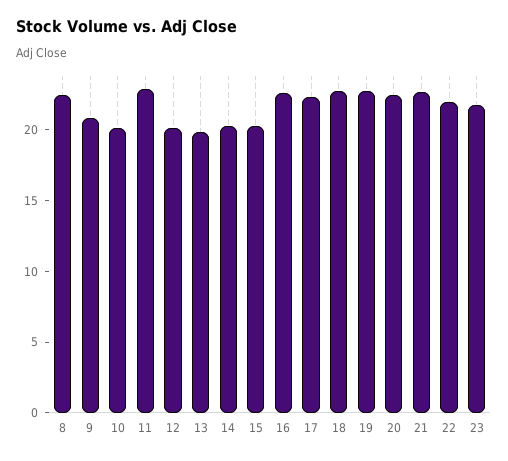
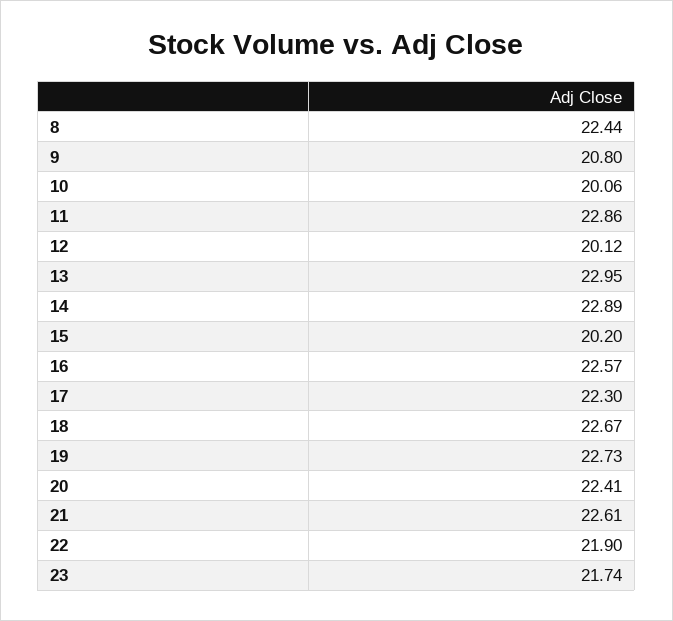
  {
    "8": 22.44,
    "9": 20.8,
    "10": 20.06,
    "11": 22.86,
    "12": 20.12,
-   "13": 20,
+   "13": 22.95,
-   "14": 20,
+   "14": 22.89,
    "15": 20.2,
    "16": 22.57,
    "17": 22.3,
    "18": 22.67,
    "19": 22.73,
    "20": 22.41,
    "21": 22.61,
    "22": 21.9,
    "23": 21.74
  }

